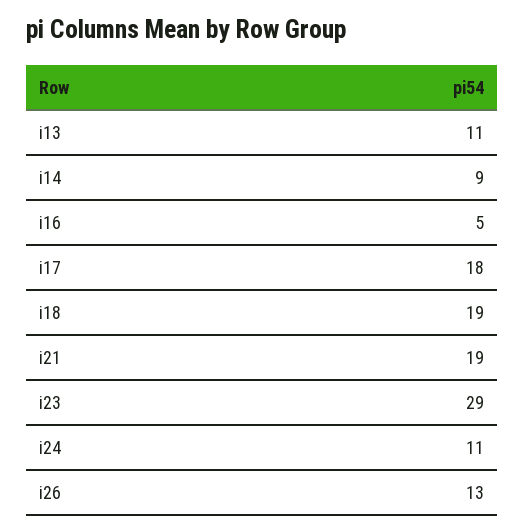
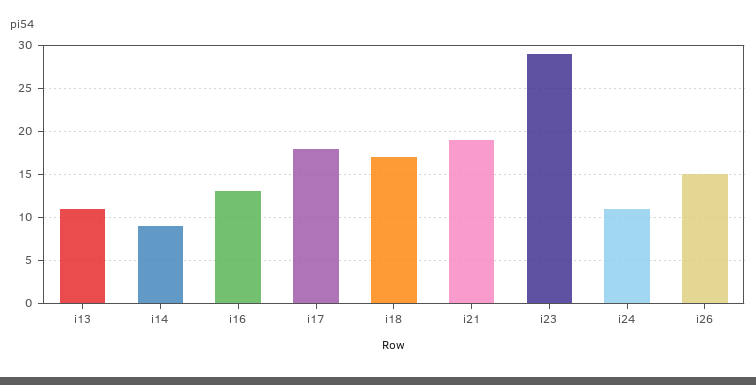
  {
    "i13": 11,
    "i14": 9,
-   "i16": 5,
+   "i16": 13,
    "i17": 18,
-   "i18": 19,
+   "i18": 17,
    "i21": 19,
    "i23": 29,
    "i24": 11,
-   "i26": 13
+   "i26": 15
  }

